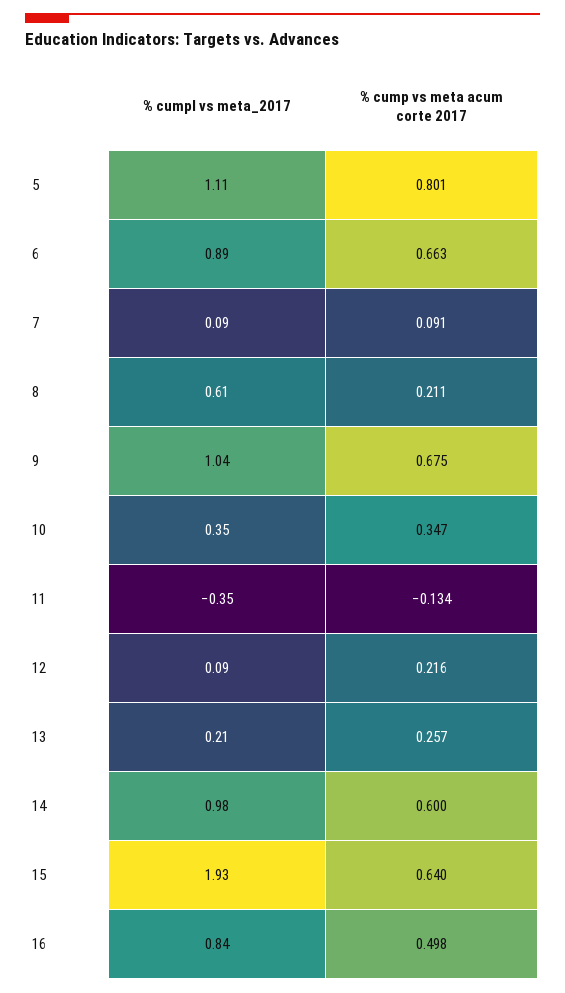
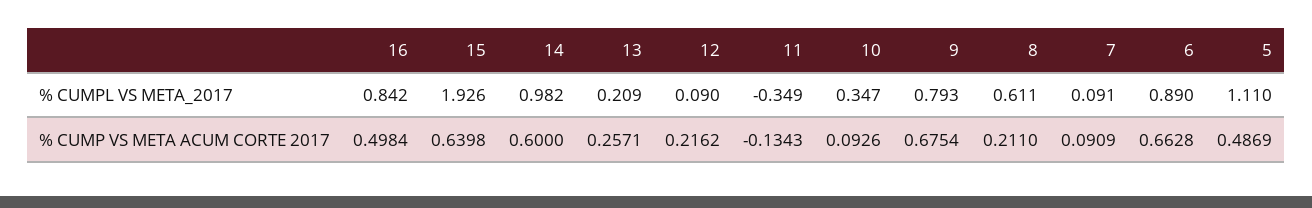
  {
    "% cumpl vs meta_2017": {
      "5": 1.11,
      "6": 0.89,
      "7": 0.091,
      "8": 0.611,
-     "9": 1.04,
+     "9": 0.793,
      "10": 0.347,
      "11": -0.349,
      "12": 0.09,
      "13": 0.209,
      "14": 0.982,
      "15": 1.926,
      "16": 0.842
    },
    "% cump vs meta acum corte 2017": {
-     "5": 0.801,
+     "5": 0.4869,
      "6": 0.6628,
      "7": 0.0909,
      "8": 0.211,
      "9": 0.6754,
-     "10": 0.347,
+     "10": 0.0926,
      "11": -0.1343,
      "12": 0.2162,
      "13": 0.2571,
      "14": 0.6,
      "15": 0.6398,
      "16": 0.4984
    }
  }

